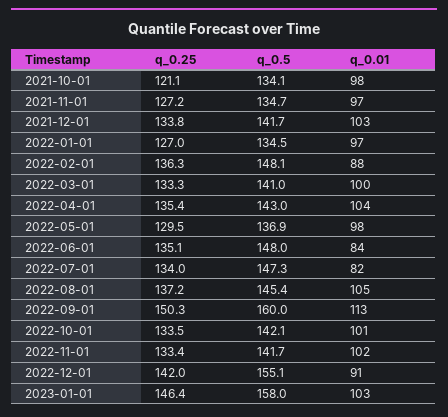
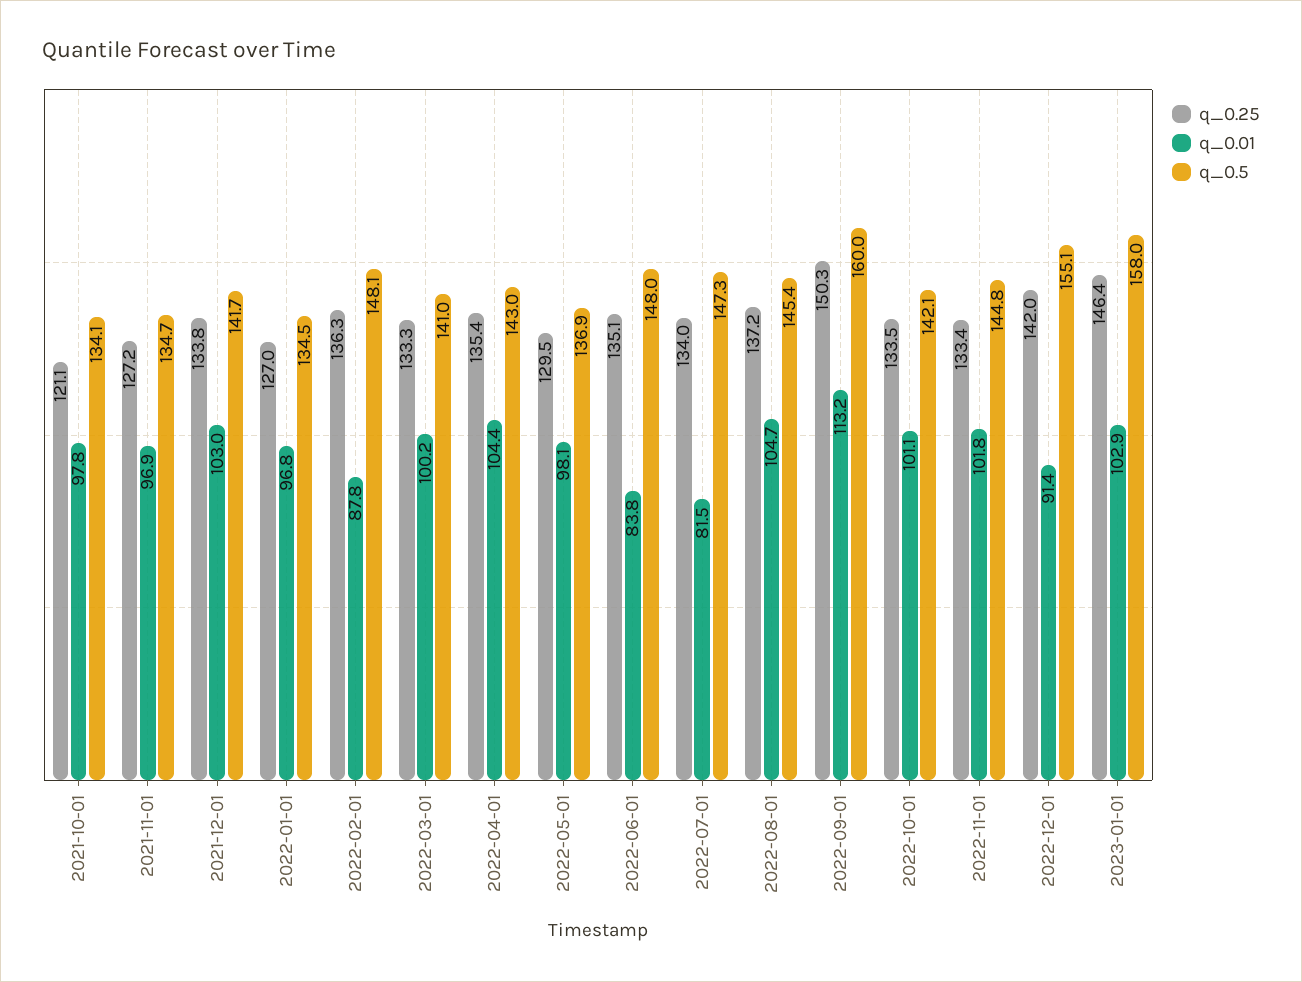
  {
    "q_0.25": {
      "2021-10-01": 121.1,
      "2021-11-01": 127.2,
      "2021-12-01": 133.8,
      "2022-01-01": 127,
      "2022-02-01": 136.3,
      "2022-03-01": 133.3,
      "2022-04-01": 135.4,
      "2022-05-01": 129.5,
      "2022-06-01": 135.1,
      "2022-07-01": 134,
      "2022-08-01": 137.2,
      "2022-09-01": 150.3,
      "2022-10-01": 133.5,
      "2022-11-01": 133.4,
      "2022-12-01": 142,
      "2023-01-01": 146.4
    },
    "q_0.5": {
      "2021-10-01": 134.1,
      "2021-11-01": 134.7,
      "2021-12-01": 141.7,
      "2022-01-01": 134.5,
      "2022-02-01": 148.1,
      "2022-03-01": 141,
      "2022-04-01": 143,
      "2022-05-01": 136.9,
      "2022-06-01": 148,
      "2022-07-01": 147.3,
      "2022-08-01": 145.4,
      "2022-09-01": 160,
      "2022-10-01": 142.1,
-     "2022-11-01": 141.7,
+     "2022-11-01": 144.8,
      "2022-12-01": 155.1,
      "2023-01-01": 158
    },
    "q_0.01": {
      "2021-10-01": 97.8,
      "2021-11-01": 96.9,
      "2021-12-01": 103,
      "2022-01-01": 96.8,
      "2022-02-01": 87.8,
      "2022-03-01": 100.2,
      "2022-04-01": 104.4,
      "2022-05-01": 98.1,
      "2022-06-01": 83.8,
      "2022-07-01": 81.5,
      "2022-08-01": 104.7,
      "2022-09-01": 113.2,
      "2022-10-01": 101.1,
      "2022-11-01": 101.8,
      "2022-12-01": 91.4,
      "2023-01-01": 102.9
    }
  }

